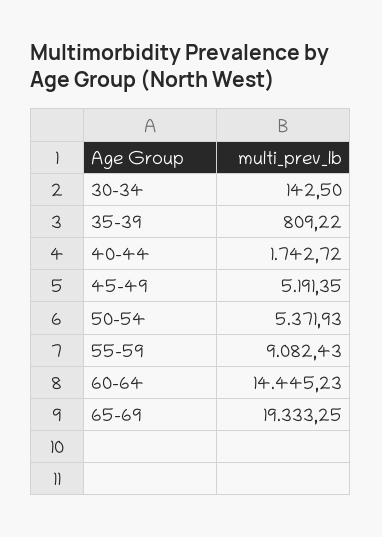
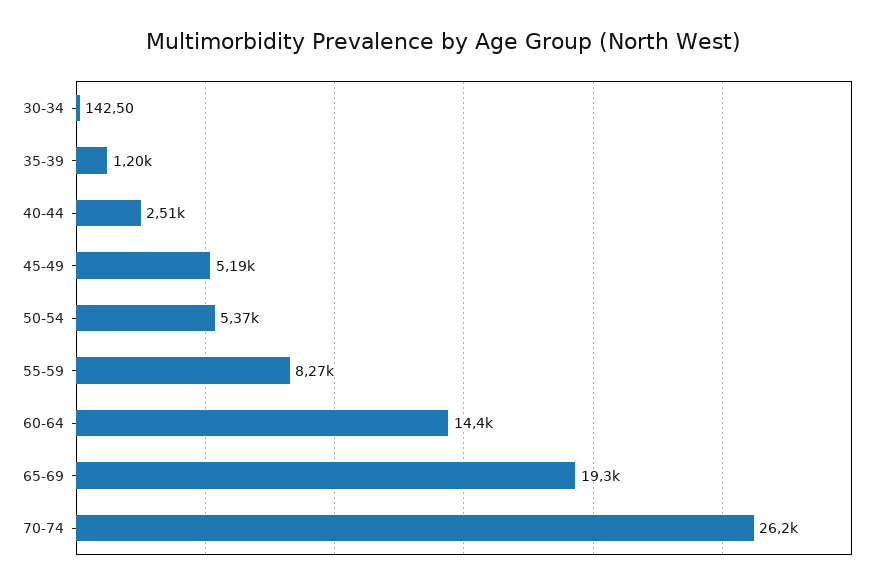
  {
    "30-34": 142.5,
-   "35-39": 809.22,
+   "35-39": 1200,
-   "40-44": 1742.72,
+   "40-44": 2510,
    "45-49": 5191.35,
    "50-54": 5371.93,
-   "55-59": 9082.43,
+   "55-59": 8270,
    "60-64": 14445.23,
-   "65-69": 19333.25
+   "65-69": 19333.25,
+   "70-74": 26200
  }

